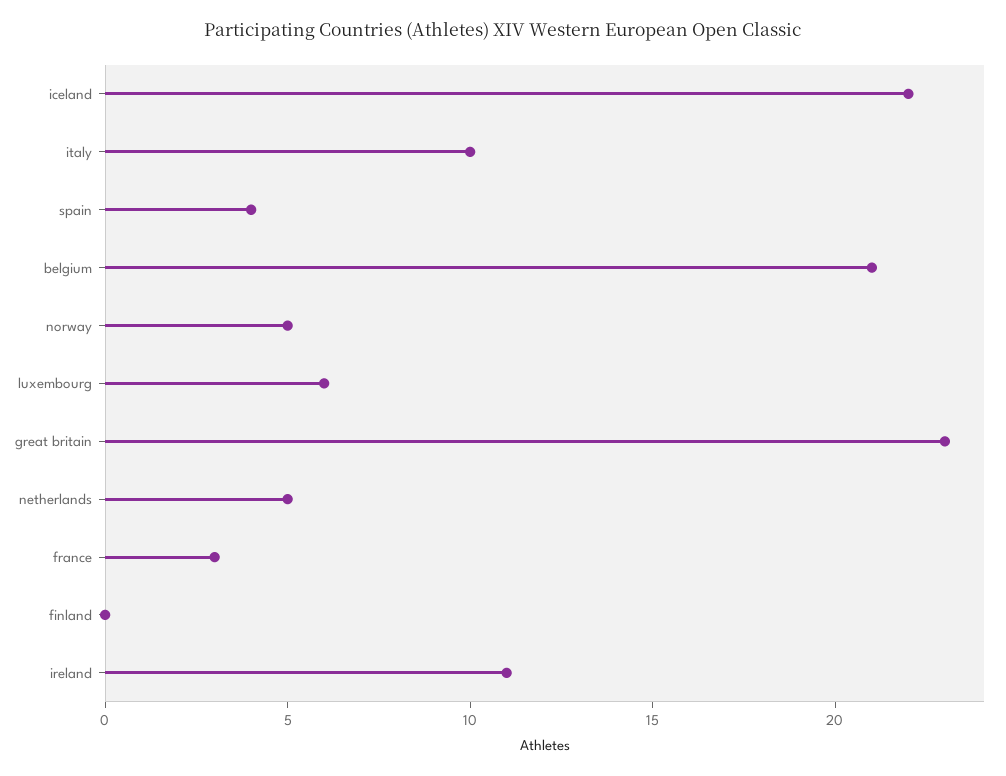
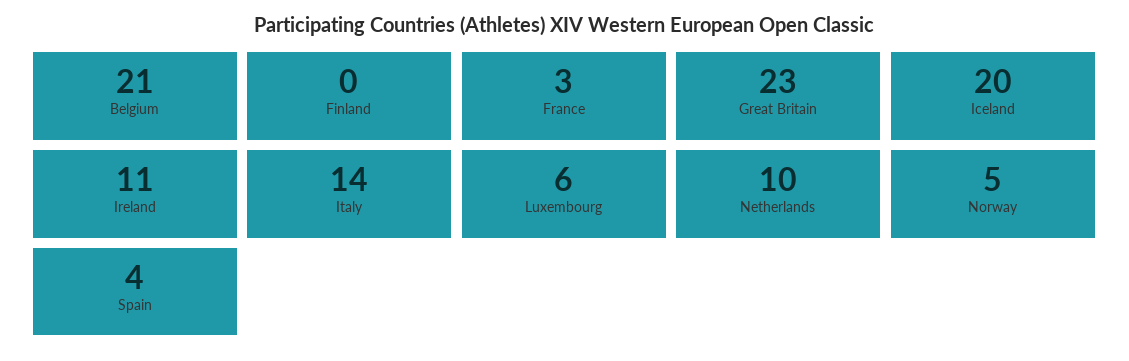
  {
-   "iceland": 22,
+   "iceland": 20,
-   "italy": 10,
+   "italy": 14,
    "spain": 4,
    "belgium": 21,
    "norway": 5,
    "luxembourg": 6,
    "great britain": 23,
-   "netherlands": 5,
+   "netherlands": 10,
    "france": 3,
    "finland": 0,
    "ireland": 11
  }

